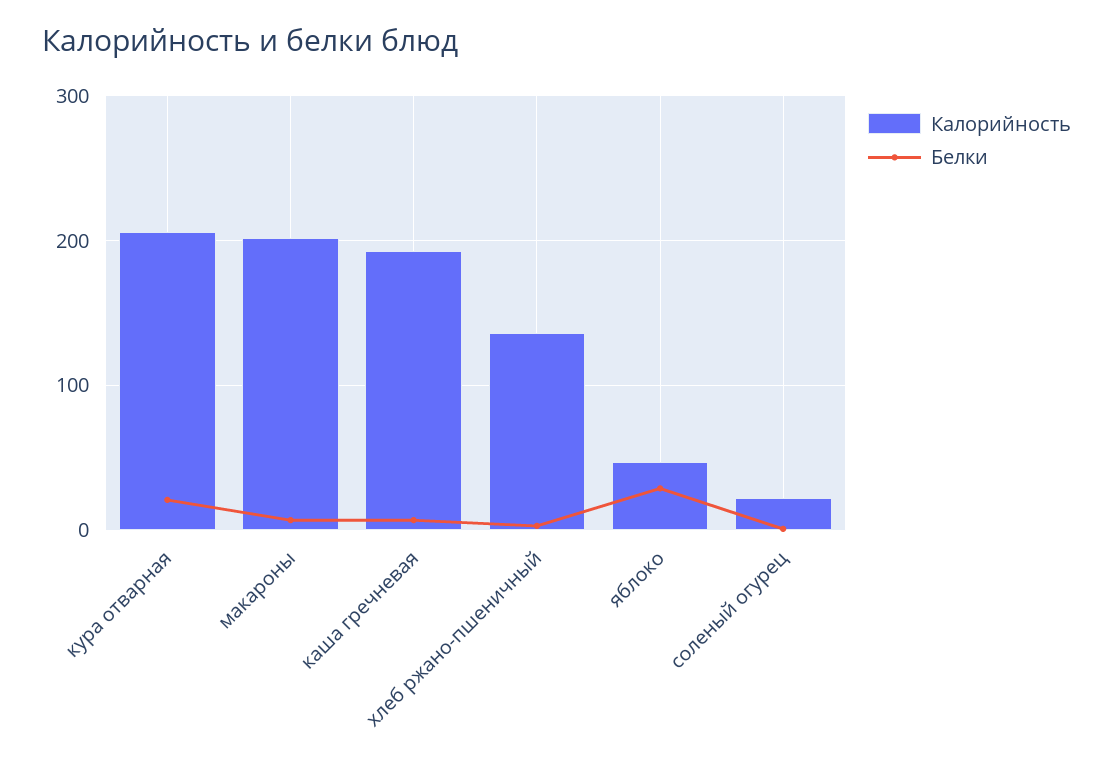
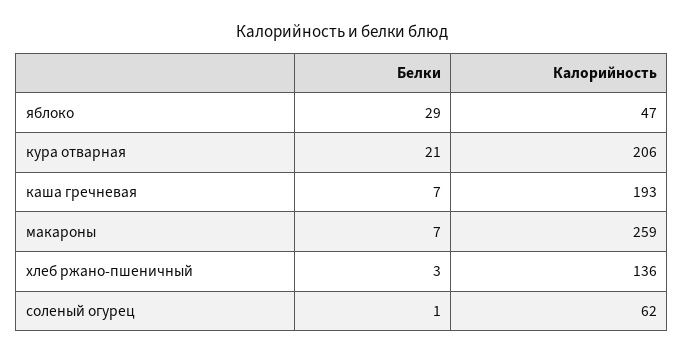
  {
    "Калорийность": {
      "кура отварная": 206,
-     "макароны": 200,
+     "макароны": 259,
      "каша гречневая": 193,
      "хлеб ржано-пшеничный": 136,
      "яблоко": 47,
-     "соленый огурец": 20
+     "соленый огурец": 62
    },
    "Белки": {
      "кура отварная": 21,
      "макароны": 7,
      "каша гречневая": 7,
      "хлеб ржано-пшеничный": 3,
      "яблоко": 29,
      "соленый огурец": 1
    }
  }

